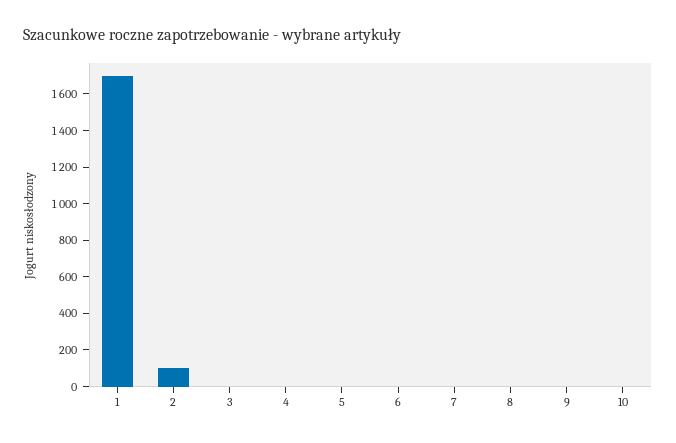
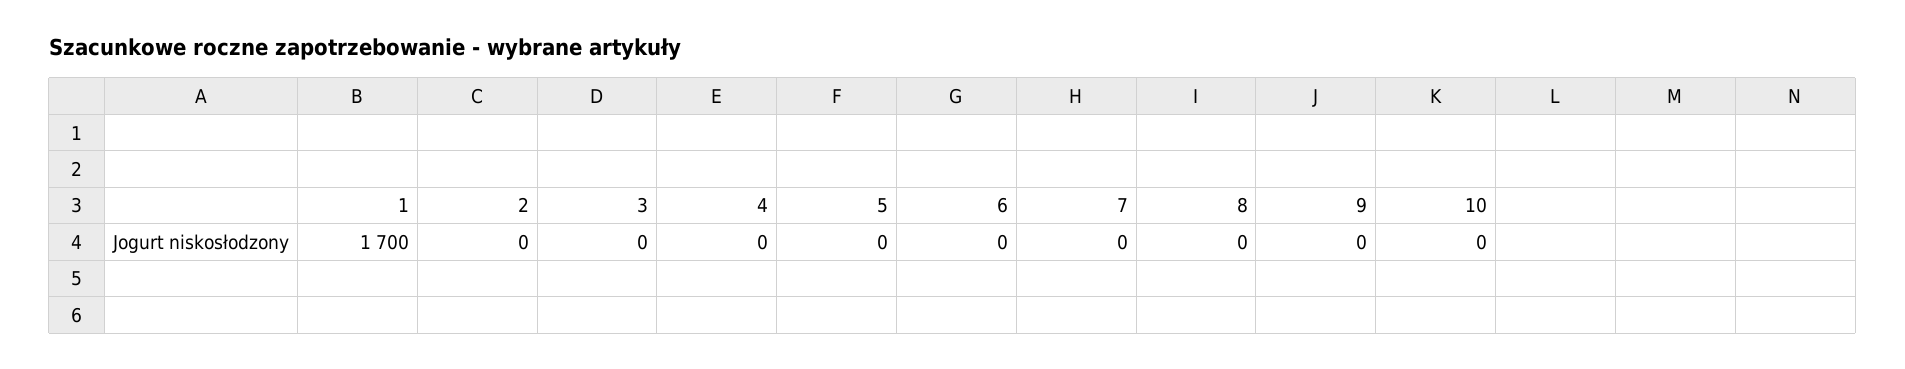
  {
    "1": 1700,
-   "2": 100,
+   "2": 0,
    "3": 0,
    "4": 0,
    "5": 0,
    "6": 0,
    "7": 0,
    "8": 0,
    "9": 0,
    "10": 0
  }

